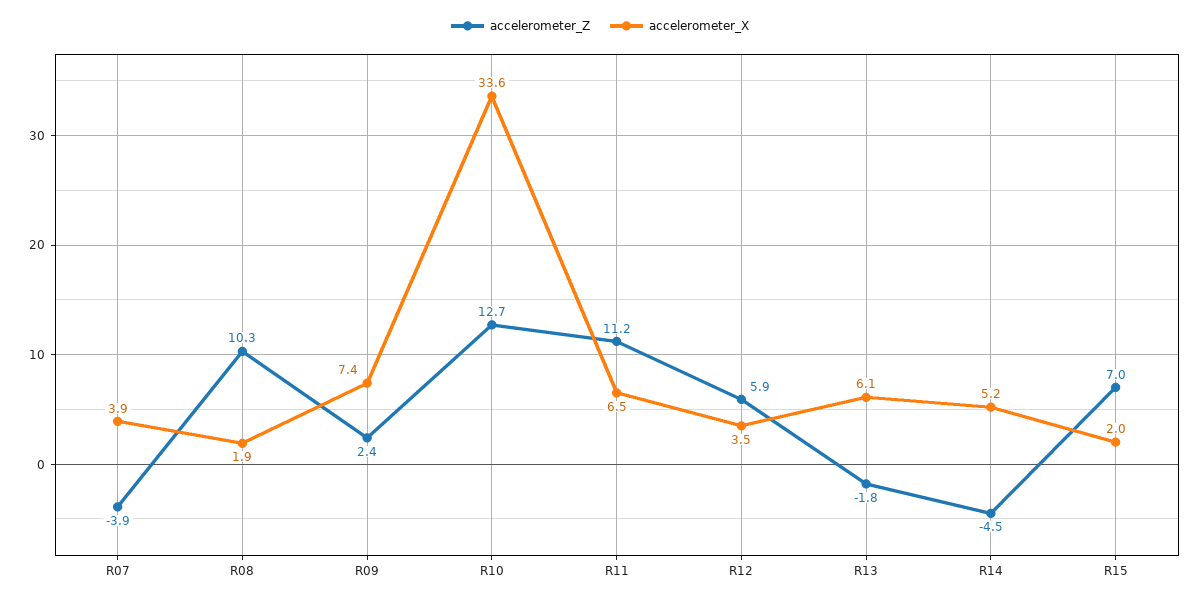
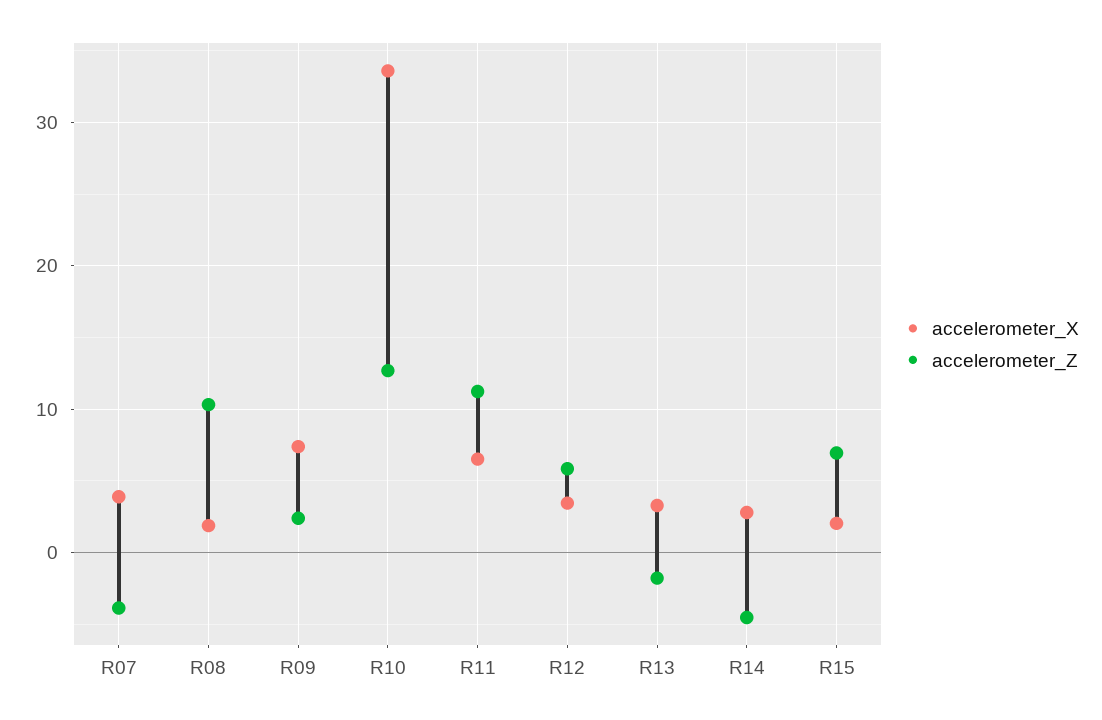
  {
    "accelerometer_Z": {
      "R07": -3.9,
      "R08": 10.3,
      "R09": 2.4,
      "R10": 12.7,
      "R11": 11.2,
      "R12": 5.9,
      "R13": -1.8,
      "R14": -4.5,
      "R15": 7
    },
    "accelerometer_X": {
      "R07": 3.9,
      "R08": 1.9,
      "R09": 7.4,
      "R10": 33.6,
      "R11": 6.5,
      "R12": 3.5,
-     "R13": 6.1,
+     "R13": 3,
-     "R14": 5.2,
+     "R14": 3,
      "R15": 2
    }
  }

